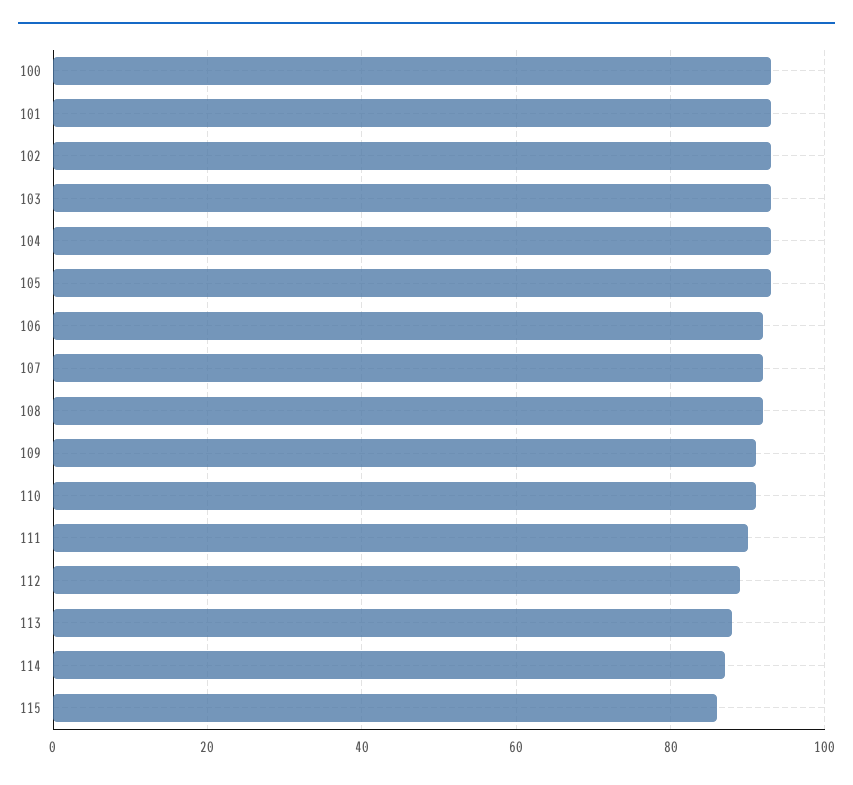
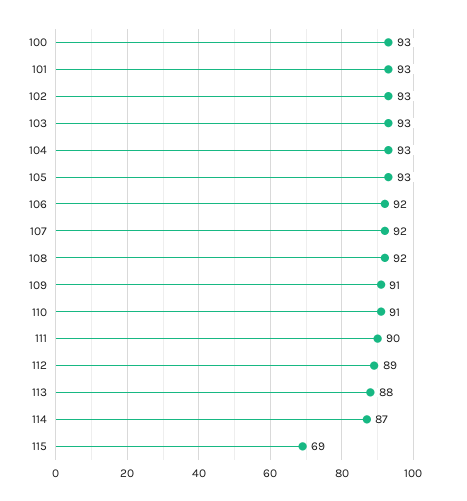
  {
    "100": 93,
    "101": 93,
    "102": 93,
    "103": 93,
    "104": 93,
    "105": 93,
    "106": 92,
    "107": 92,
    "108": 92,
    "109": 91,
    "110": 91,
    "111": 90,
    "112": 89,
    "113": 88,
    "114": 87,
-   "115": 85
+   "115": 69
  }

